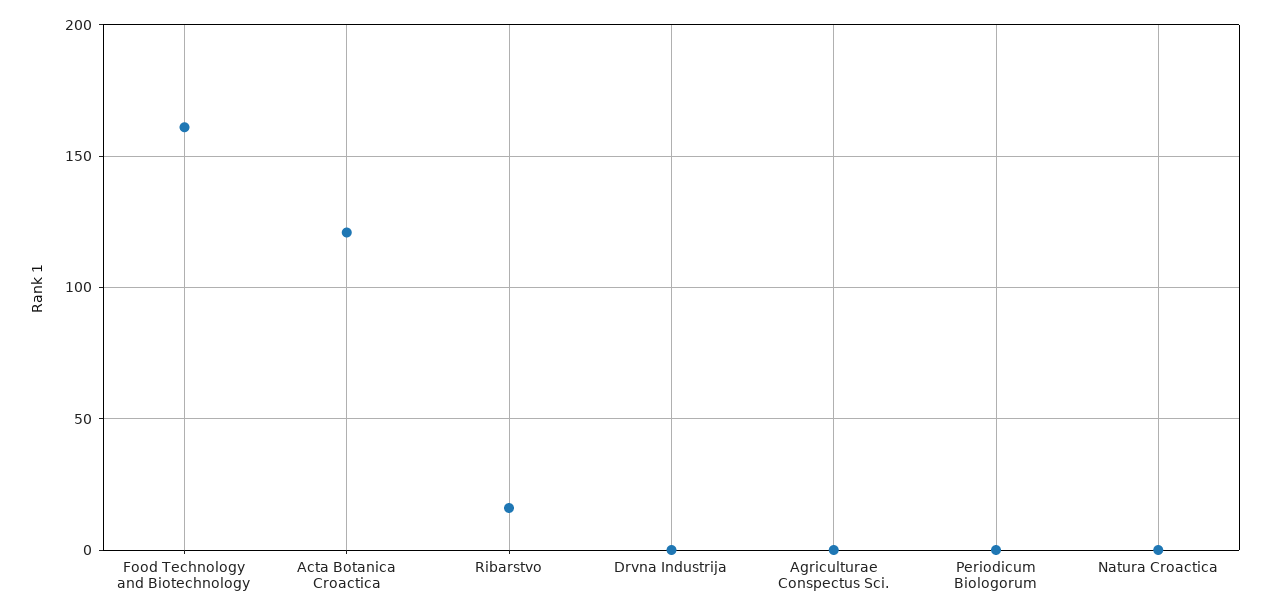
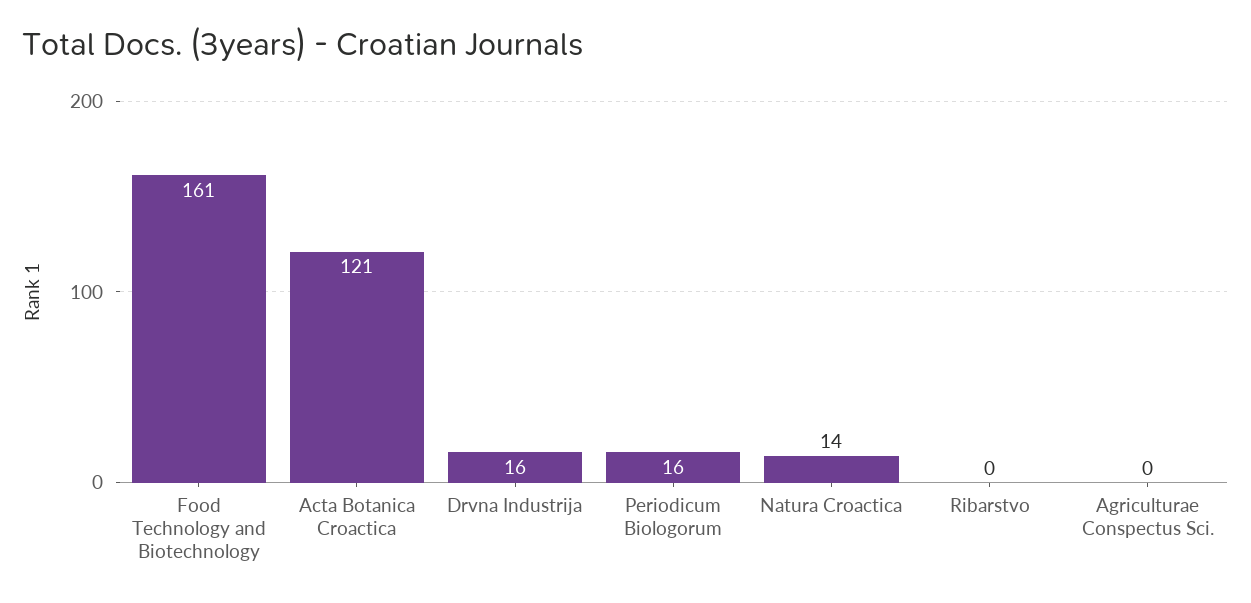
  {
    "Food Technology and Biotechnology": 161,
    "Acta Botanica Croactica": 121,
-   "Ribarstvo": 15,
+   "Ribarstvo": 0,
-   "Drvna Industrija": 0,
+   "Drvna Industrija": 16,
    "Agriculturae Conspectus Sci.": 0,
-   "Periodicum Biologorum": 0,
+   "Periodicum Biologorum": 16,
-   "Natura Croactica": 0
+   "Natura Croactica": 14
  }

